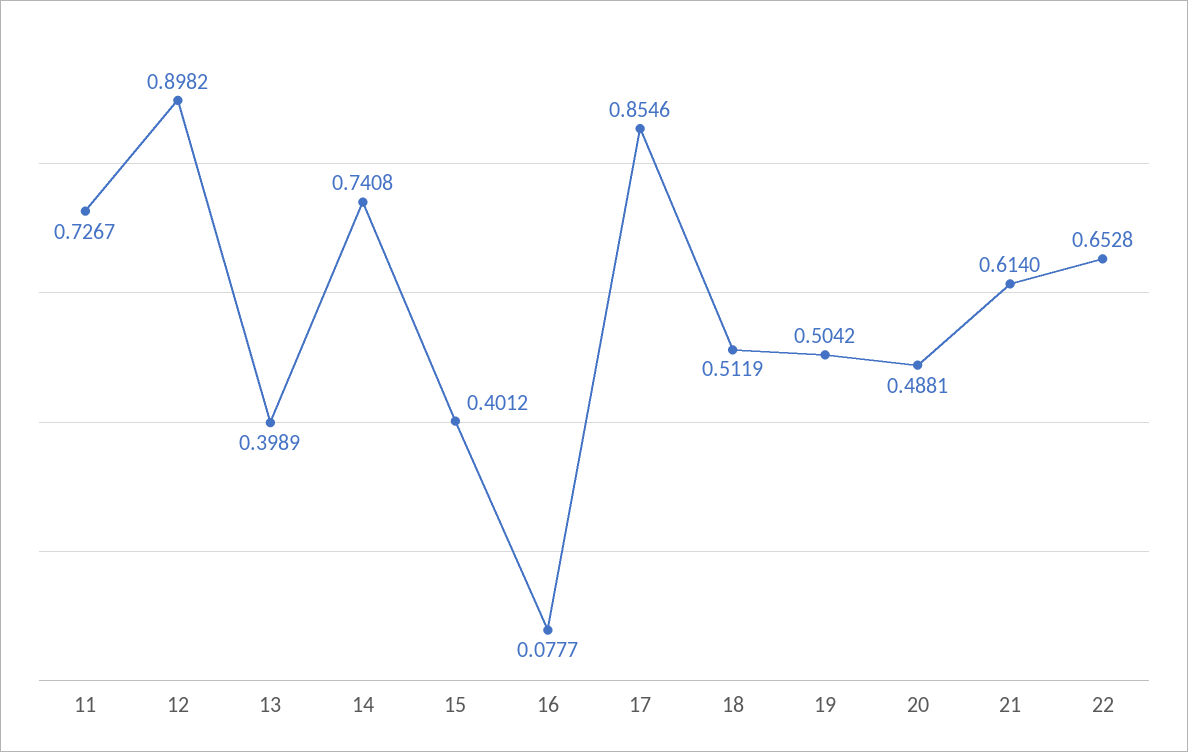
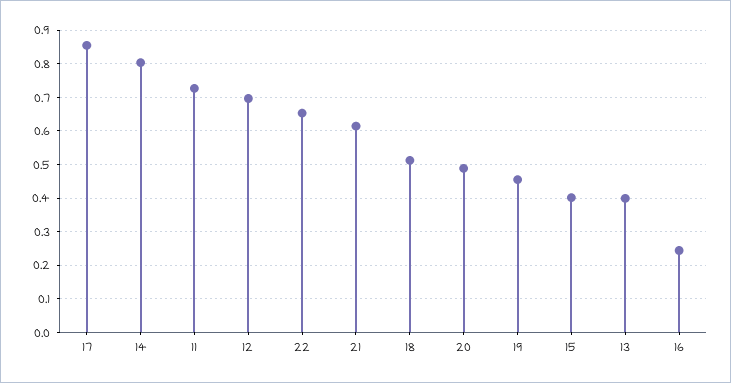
  {
    "11": 0.7267,
-   "12": 0.8982,
+   "12": 0.7,
    "13": 0.3989,
-   "14": 0.7408,
+   "14": 0.8,
    "15": 0.4012,
-   "16": 0.0777,
+   "16": 0.24,
    "17": 0.8546,
    "18": 0.5119,
-   "19": 0.5042,
+   "19": 0.46,
    "20": 0.4881,
    "21": 0.614,
    "22": 0.6528
  }

